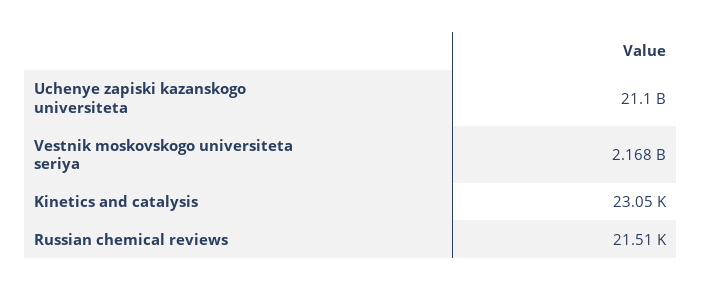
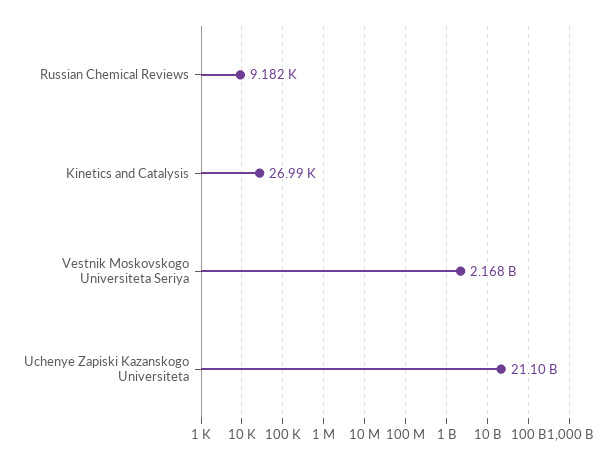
  {
    "Uchenye zapiski kazanskogo universiteta": 21100000000,
    "Vestnik moskovskogo universiteta seriya": 2168000000,
-   "Kinetics and catalysis": 23050,
+   "Kinetics and catalysis": 26990,
-   "Russian chemical reviews": 21510
+   "Russian chemical reviews": 9182
  }

